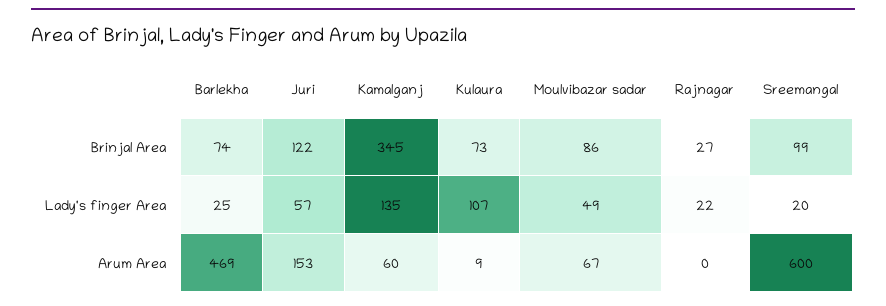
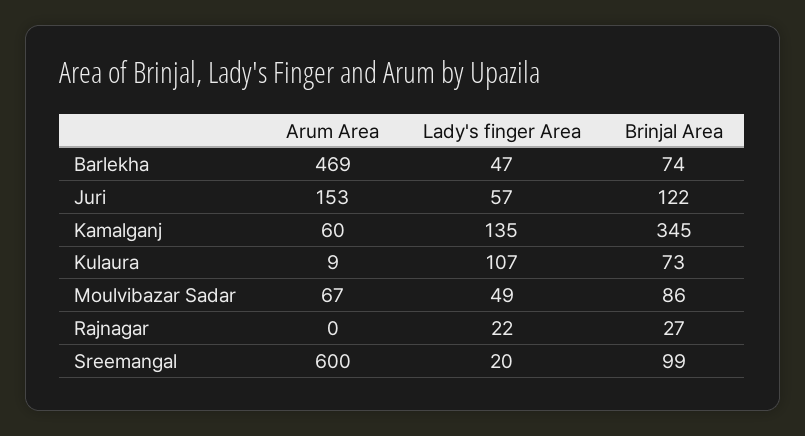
  {
    "Barlekha": {
      "Brinjal Area": 74,
-     "Lady's finger Area": 25,
+     "Lady's finger Area": 47,
      "Arum Area": 469
    },
    "Juri": {
      "Brinjal Area": 122,
      "Lady's finger Area": 57,
      "Arum Area": 153
    },
    "Kamalganj": {
      "Brinjal Area": 345,
      "Lady's finger Area": 135,
      "Arum Area": 60
    },
    "Kulaura": {
      "Brinjal Area": 73,
      "Lady's finger Area": 107,
      "Arum Area": 9
    },
    "Moulvibazar sadar": {
      "Brinjal Area": 86,
      "Lady's finger Area": 49,
      "Arum Area": 67
    },
    "Rajnagar": {
      "Brinjal Area": 27,
      "Lady's finger Area": 22,
      "Arum Area": 0
    },
    "Sreemangal": {
      "Brinjal Area": 99,
      "Lady's finger Area": 20,
      "Arum Area": 600
    }
  }

